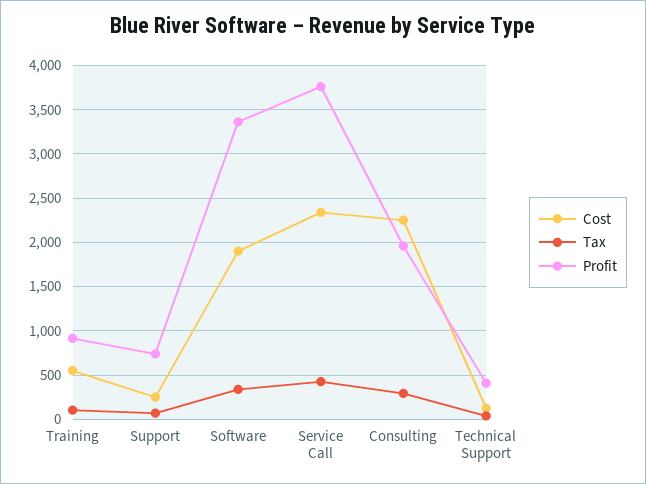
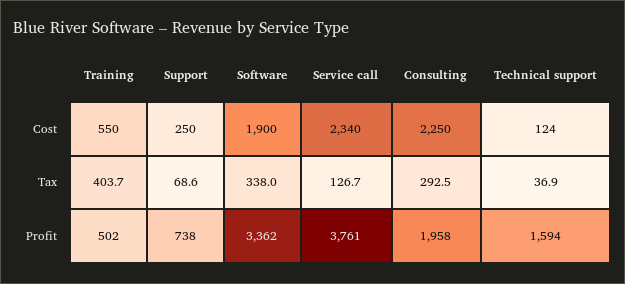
  {
    "Cost": {
      "Training": 550,
      "Support": 250,
      "Software": 1900,
      "Service Call": 2340,
      "Consulting": 2250,
      "Technical Support": 124
    },
    "Tax": {
-     "Training": 100,
+     "Training": 403.7,
      "Support": 68.6,
      "Software": 338,
-     "Service Call": 400,
+     "Service Call": 126.7,
      "Consulting": 292.5,
      "Technical Support": 36.9
    },
    "Profit": {
-     "Training": 900,
+     "Training": 502,
      "Support": 738,
      "Software": 3362,
      "Service Call": 3761,
      "Consulting": 1958,
-     "Technical Support": 400
+     "Technical Support": 1594
    }
  }

